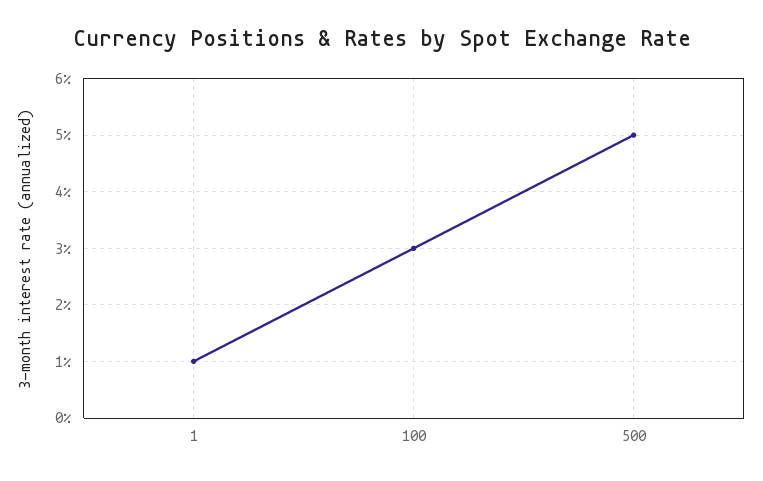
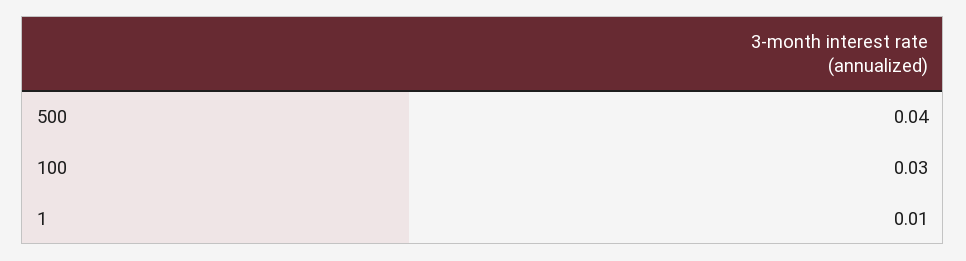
  {
    "1": 0.01,
    "100": 0.03,
-   "500": 0.05
+   "500": 0.04
  }

